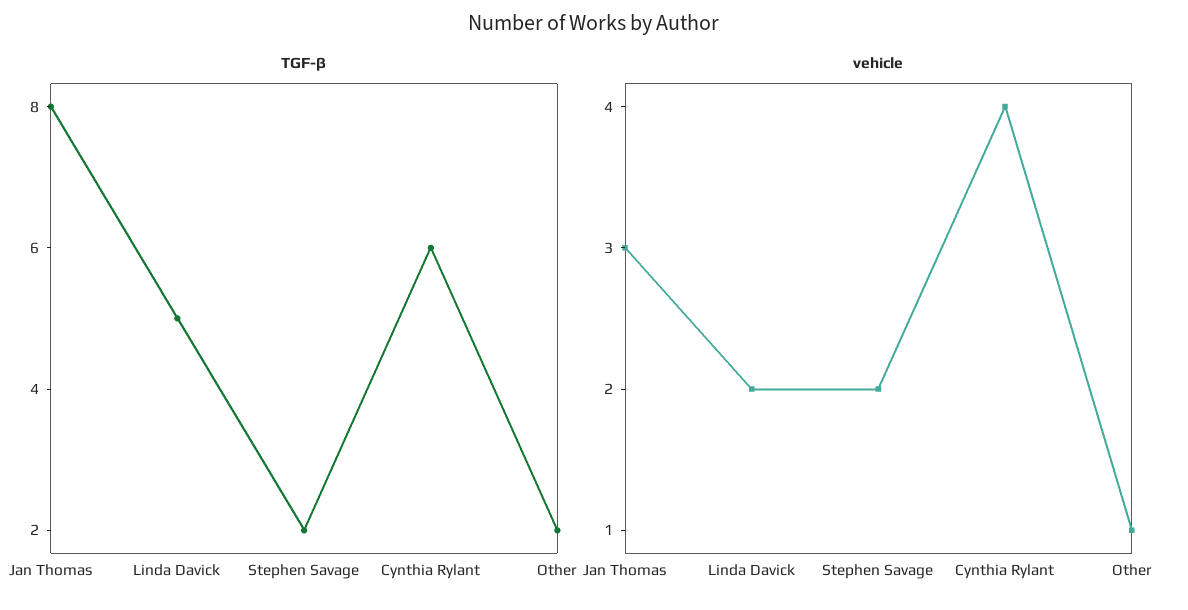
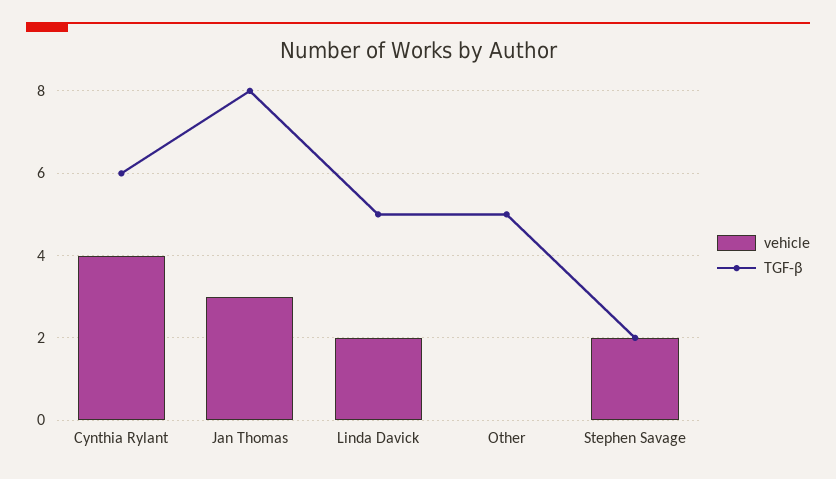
  {
    "TGF-β": {
      "Jan Thomas": 8,
      "Linda Davick": 5,
      "Stephen Savage": 2,
      "Cynthia Rylant": 6,
-     "Other": 2
+     "Other": 5
    },
    "vehicle": {
      "Jan Thomas": 3,
      "Linda Davick": 2,
      "Stephen Savage": 2,
      "Cynthia Rylant": 4,
-     "Other": 1
+     "Other": 0
    }
  }

